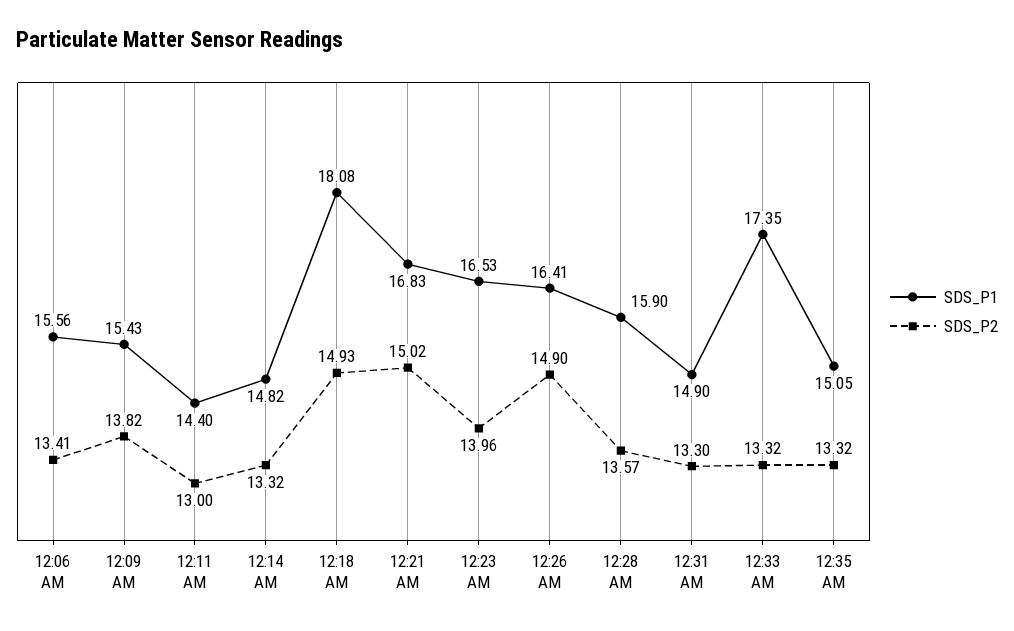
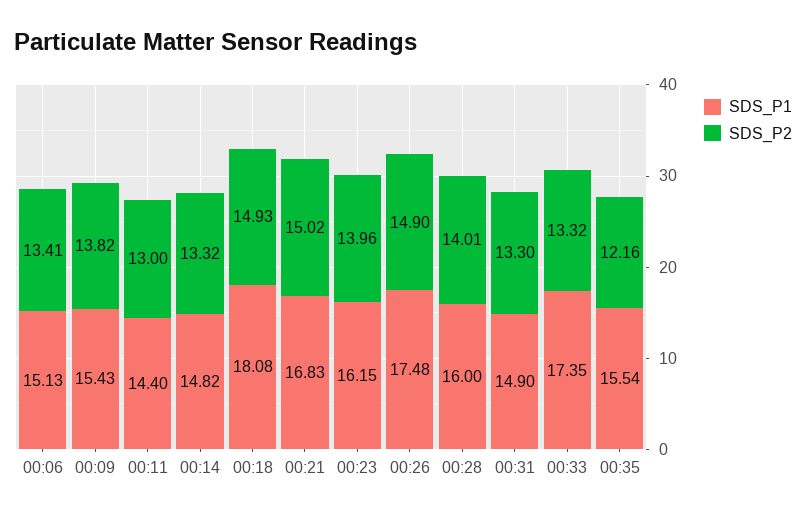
  {
    "SDS_P1": {
-     "12:06 AM": 15.56,
+     "12:06 AM": 15.13,
      "12:09 AM": 15.43,
      "12:11 AM": 14.4,
      "12:14 AM": 14.82,
      "12:18 AM": 18.08,
      "12:21 AM": 16.83,
-     "12:23 AM": 16.53,
+     "12:23 AM": 16.15,
-     "12:26 AM": 16.41,
+     "12:26 AM": 17.48,
-     "12:28 AM": 15.9,
+     "12:28 AM": 16,
      "12:31 AM": 14.9,
      "12:33 AM": 17.35,
-     "12:35 AM": 15.05
+     "12:35 AM": 15.54
    },
    "SDS_P2": {
      "12:06 AM": 13.41,
      "12:09 AM": 13.82,
      "12:11 AM": 13,
      "12:14 AM": 13.32,
      "12:18 AM": 14.93,
      "12:21 AM": 15.02,
      "12:23 AM": 13.96,
      "12:26 AM": 14.9,
-     "12:28 AM": 13.57,
+     "12:28 AM": 14.01,
      "12:31 AM": 13.3,
      "12:33 AM": 13.32,
-     "12:35 AM": 13.32
+     "12:35 AM": 12.16
    }
  }

